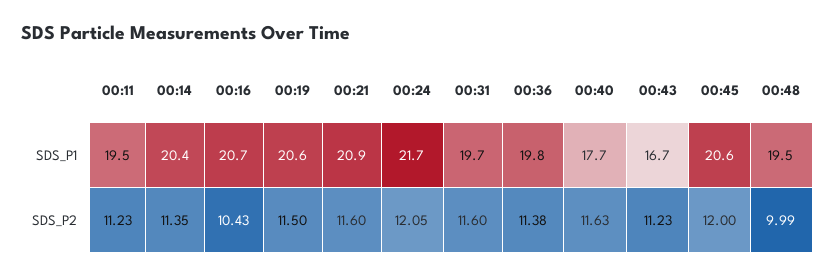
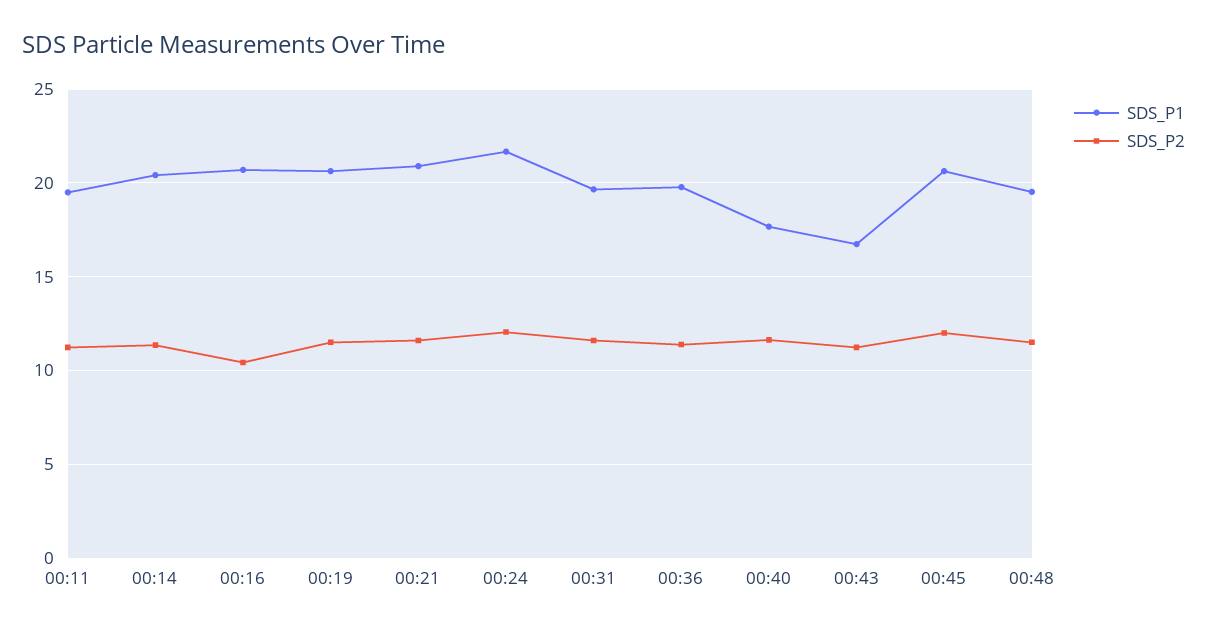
  {
    "SDS_P1": {
      "00:11": 19.5,
      "00:14": 20.4,
      "00:16": 20.7,
      "00:19": 20.6,
      "00:21": 20.9,
      "00:24": 21.7,
      "00:31": 19.7,
      "00:36": 19.8,
      "00:40": 17.7,
      "00:43": 16.7,
      "00:45": 20.6,
      "00:48": 19.5
    },
    "SDS_P2": {
      "00:11": 11.23,
      "00:14": 11.35,
      "00:16": 10.43,
      "00:19": 11.5,
      "00:21": 11.6,
      "00:24": 12.05,
      "00:31": 11.6,
      "00:36": 11.38,
      "00:40": 11.63,
      "00:43": 11.23,
      "00:45": 12,
-     "00:48": 9.99
+     "00:48": 11.5
    }
  }

